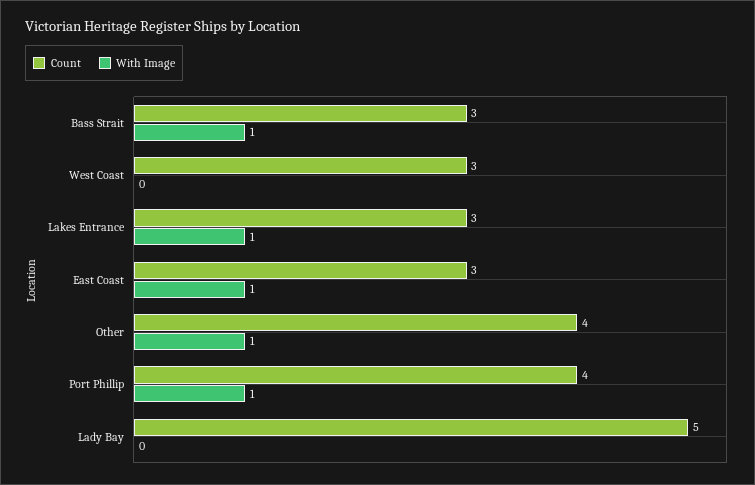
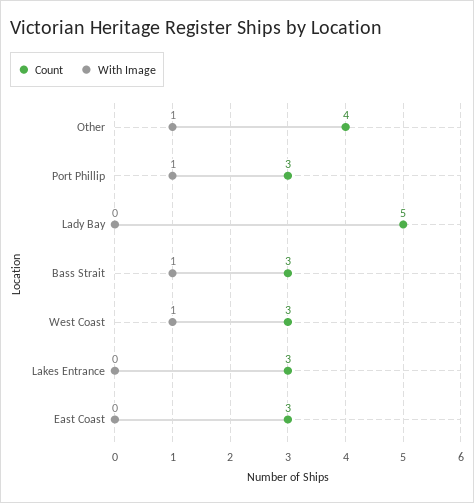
  {
    "Count": {
      "Bass Strait": 3,
      "West Coast": 3,
      "Lakes Entrance": 3,
      "East Coast": 3,
      "Other": 4,
-     "Port Phillip": 4,
+     "Port Phillip": 3,
      "Lady Bay": 5
    },
    "With Image": {
      "Bass Strait": 1,
-     "West Coast": 0,
+     "West Coast": 1,
-     "Lakes Entrance": 1,
+     "Lakes Entrance": 0,
-     "East Coast": 1,
+     "East Coast": 0,
      "Other": 1,
      "Port Phillip": 1,
      "Lady Bay": 0
    }
  }

